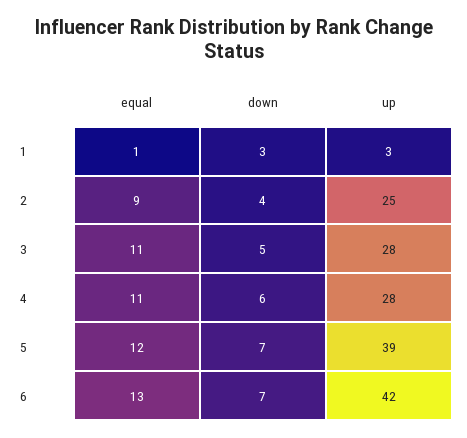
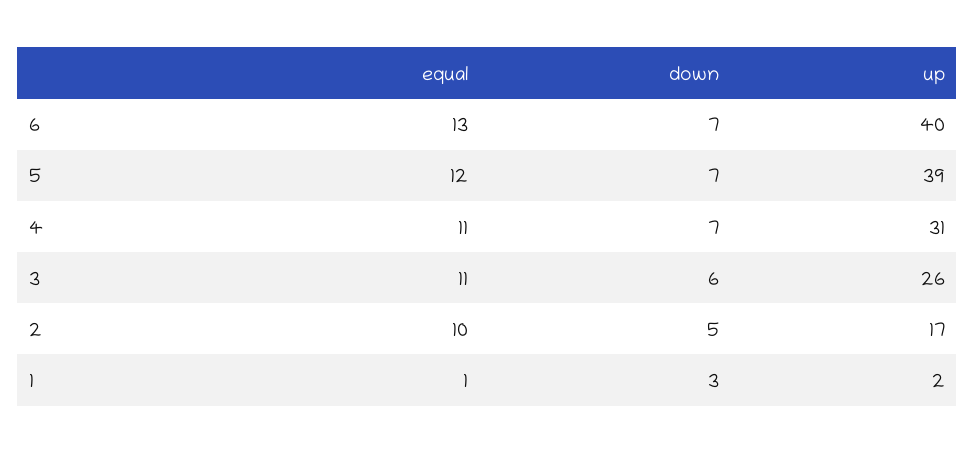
  {
    "equal": {
      "1": 1,
-     "2": 9,
+     "2": 10,
      "3": 11,
      "4": 11,
      "5": 12,
      "6": 13
    },
    "down": {
      "1": 3,
-     "2": 4,
+     "2": 5,
-     "3": 5,
+     "3": 6,
-     "4": 6,
+     "4": 7,
      "5": 7,
      "6": 7
    },
    "up": {
-     "1": 3,
+     "1": 2,
-     "2": 25,
+     "2": 17,
-     "3": 28,
+     "3": 26,
-     "4": 28,
+     "4": 31,
      "5": 39,
-     "6": 42
+     "6": 40
    }
  }

